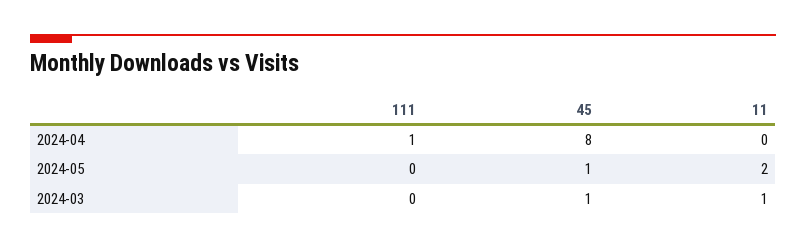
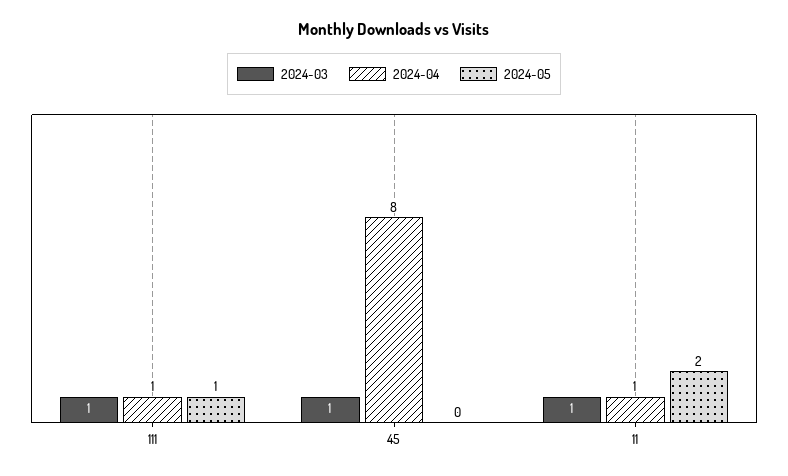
  {
    "2024-04": {
      "111": 1,
      "45": 8,
-     "11": 0
+     "11": 1
    },
    "2024-05": {
-     "111": 0,
+     "111": 1,
-     "45": 1,
+     "45": 0,
      "11": 2
    },
    "2024-03": {
-     "111": 0,
+     "111": 1,
      "45": 1,
      "11": 1
    }
  }

